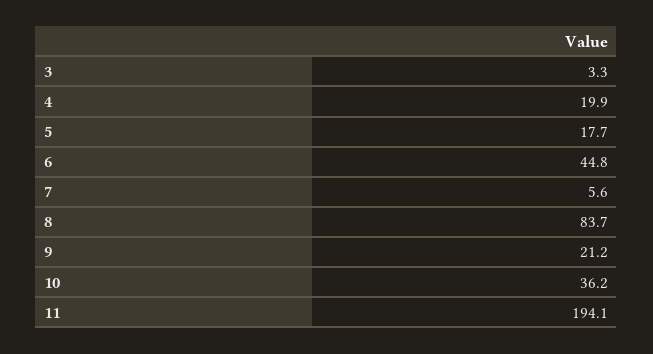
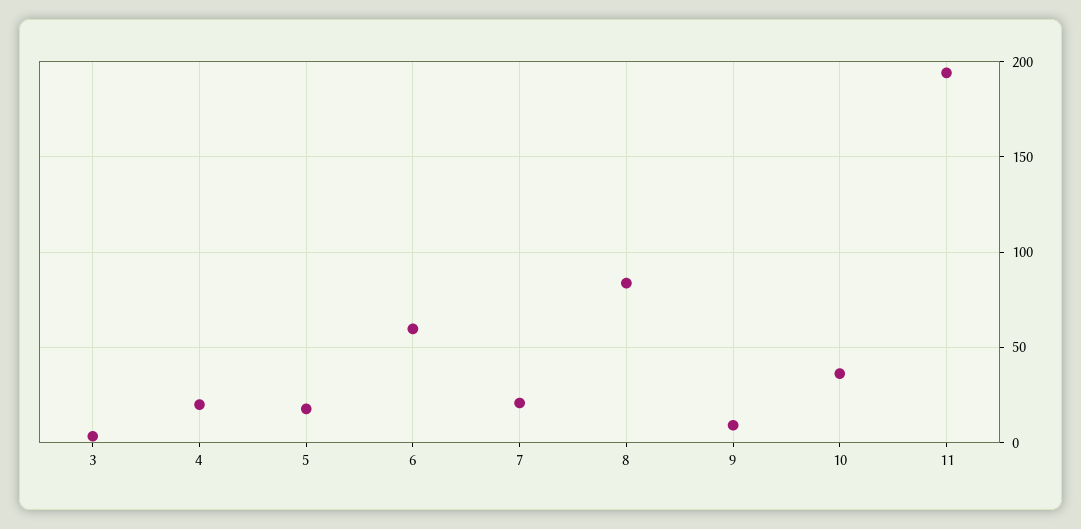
  {
    "3": 3.3,
    "4": 19.9,
    "5": 17.7,
-   "6": 44.8,
+   "6": 60,
-   "7": 5.6,
+   "7": 20,
    "8": 83.7,
-   "9": 21.2,
+   "9": 10,
    "10": 36.2,
    "11": 194.1
  }

